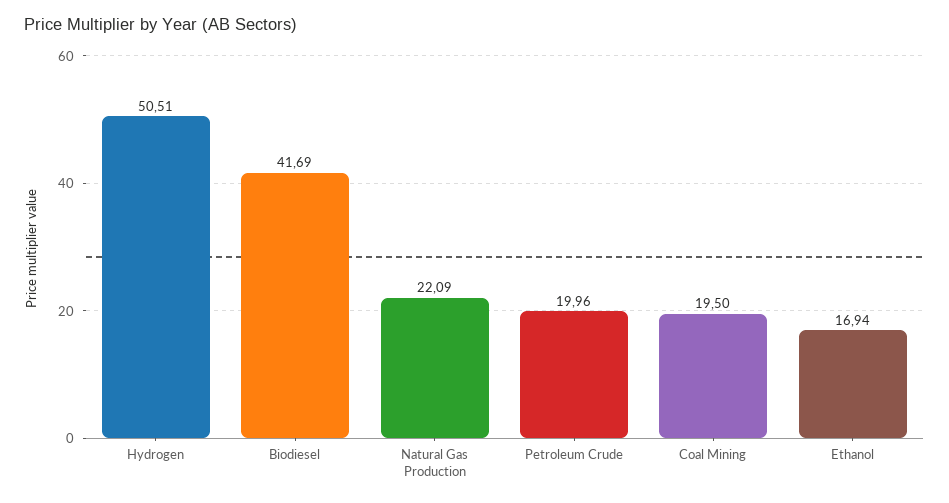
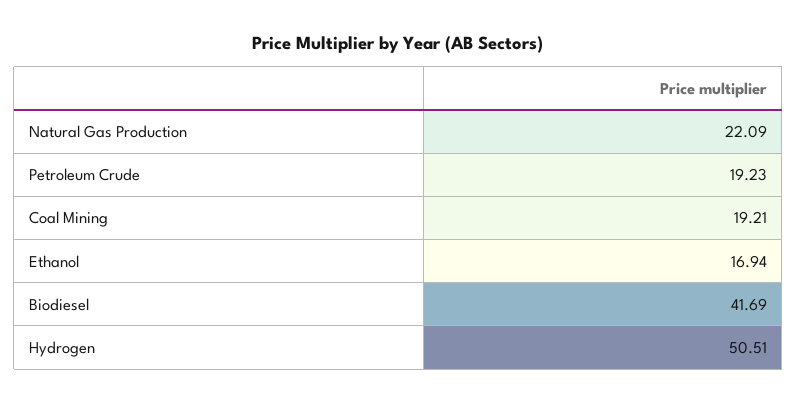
  {
    "Hydrogen": 50.51,
    "Biodiesel": 41.69,
    "Natural Gas Production": 22.09,
-   "Petroleum Crude": 19.96,
+   "Petroleum Crude": 19.23,
-   "Coal Mining": 19.5,
+   "Coal Mining": 19.21,
    "Ethanol": 16.94
  }

